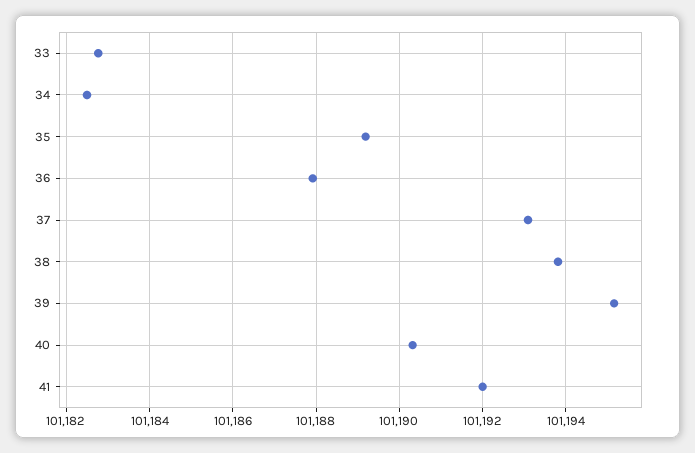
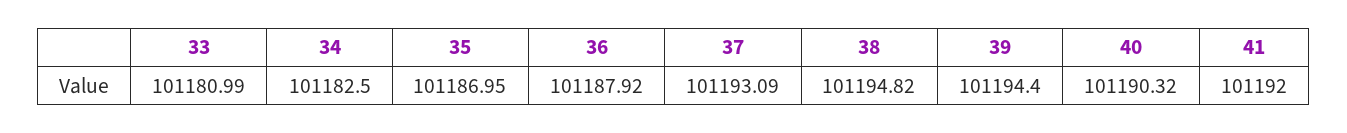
  {
-   "33": 101182.8,
+   "33": 101180.99,
    "34": 101182.5,
-   "35": 101189.2,
+   "35": 101186.95,
    "36": 101187.92,
    "37": 101193.09,
-   "38": 101193.8,
+   "38": 101194.82,
-   "39": 101195.2,
+   "39": 101194.4,
    "40": 101190.32,
    "41": 101192
  }

